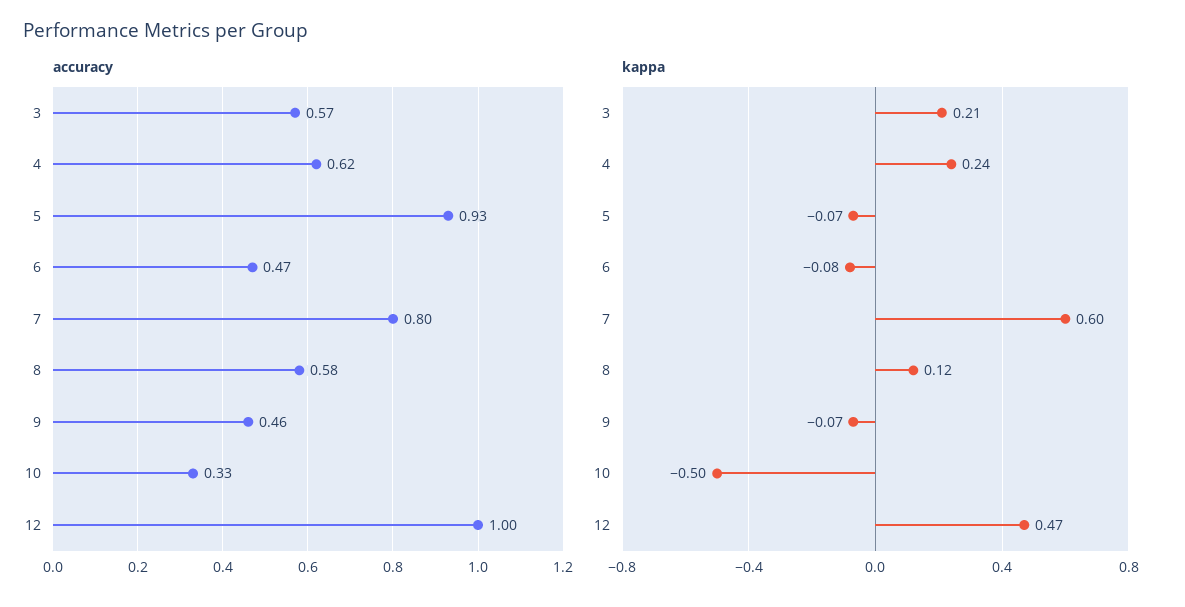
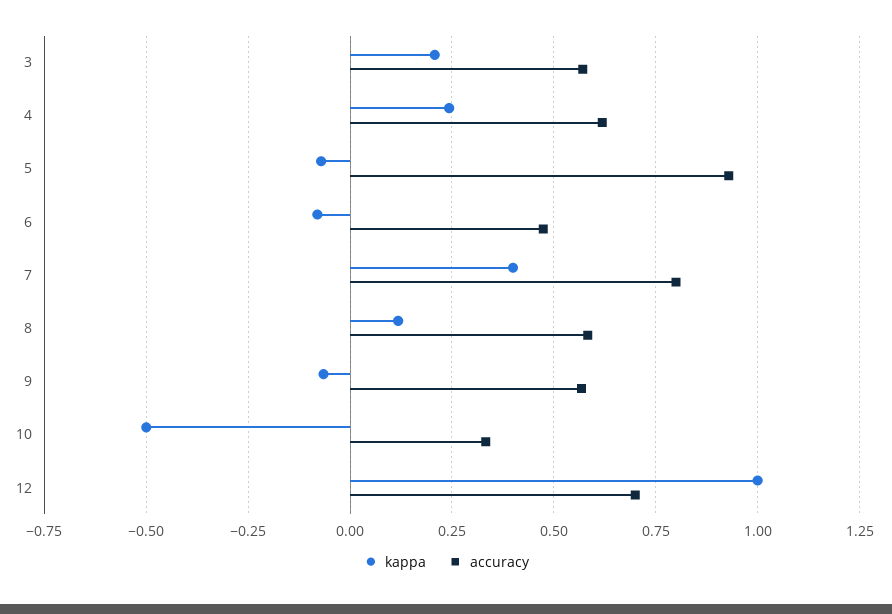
  {
    "accuracy": {
      "3": 0.57,
      "4": 0.62,
      "5": 0.93,
      "6": 0.47,
      "7": 0.8,
      "8": 0.58,
-     "9": 0.46,
+     "9": 0.575,
      "10": 0.33,
-     "12": 1
+     "12": 0.7
    },
    "kappa": {
      "3": 0.21,
      "4": 0.24,
      "5": -0.07,
      "6": -0.08,
-     "7": 0.6,
+     "7": 0.4,
      "8": 0.12,
      "9": -0.07,
      "10": -0.5,
-     "12": 0.47
+     "12": 1
    }
  }

